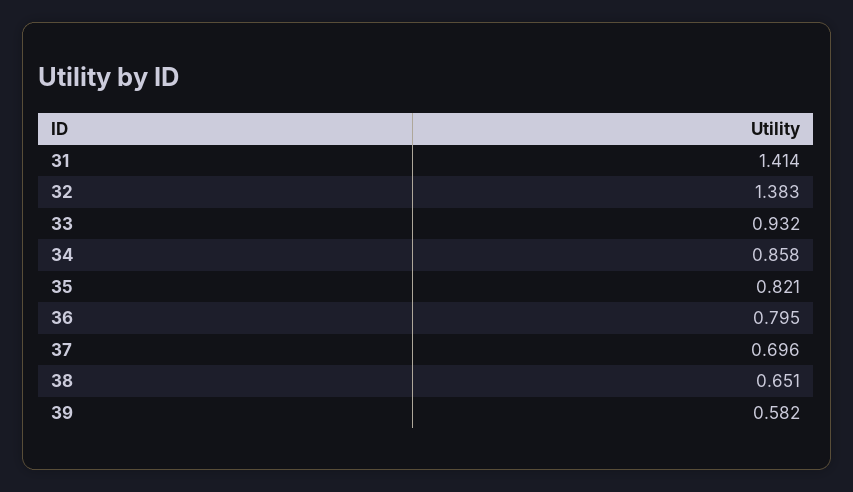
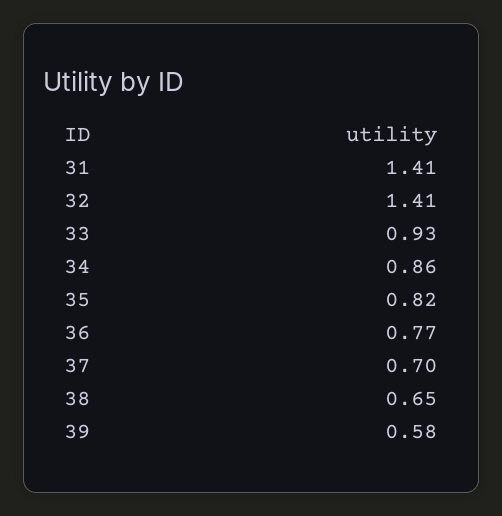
  {
    "31": 1.414,
-   "32": 1.383,
+   "32": 1.41,
    "33": 0.932,
    "34": 0.858,
    "35": 0.821,
-   "36": 0.795,
+   "36": 0.77,
    "37": 0.696,
    "38": 0.651,
    "39": 0.582
  }

